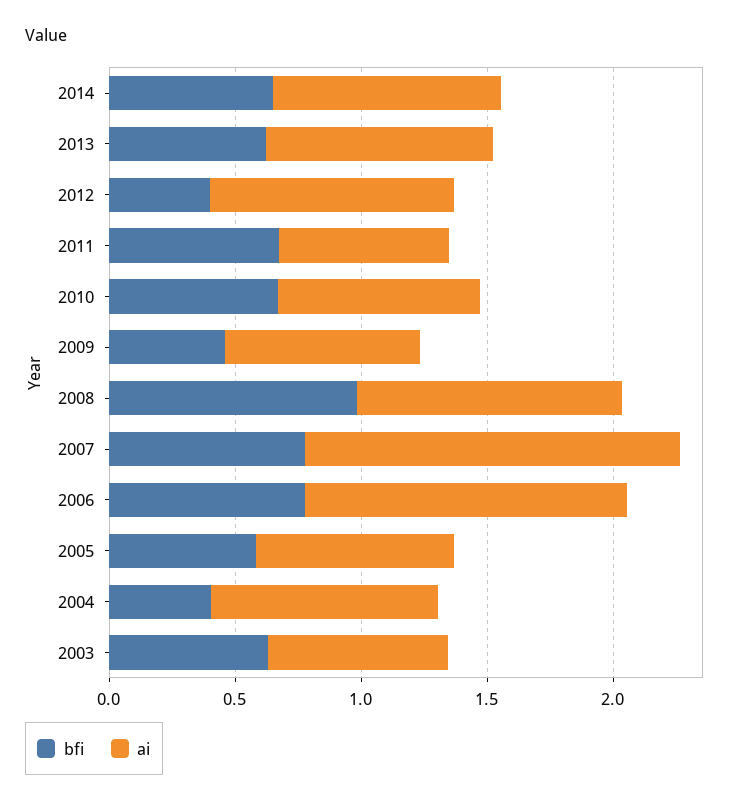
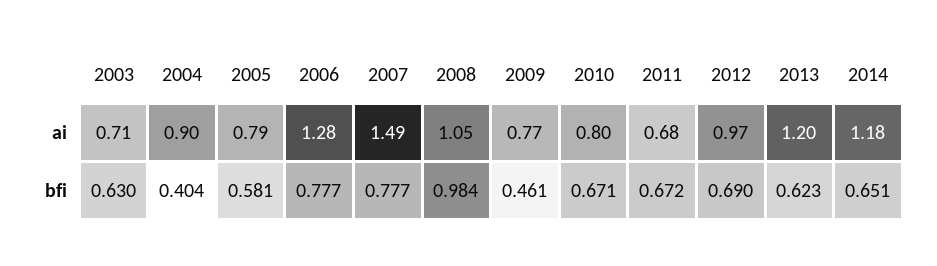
  {
    "bfi": {
      "2014": 0.651,
      "2013": 0.623,
-     "2012": 0.4,
+     "2012": 0.69,
      "2011": 0.672,
      "2010": 0.671,
      "2009": 0.461,
      "2008": 0.984,
      "2007": 0.777,
      "2006": 0.777,
      "2005": 0.581,
      "2004": 0.404,
      "2003": 0.63
    },
    "ai": {
-     "2014": 0.9,
+     "2014": 1.18,
-     "2013": 0.9,
+     "2013": 1.2,
      "2012": 0.97,
      "2011": 0.68,
      "2010": 0.8,
      "2009": 0.77,
      "2008": 1.05,
      "2007": 1.49,
      "2006": 1.28,
      "2005": 0.79,
      "2004": 0.9,
      "2003": 0.71
    }
  }

